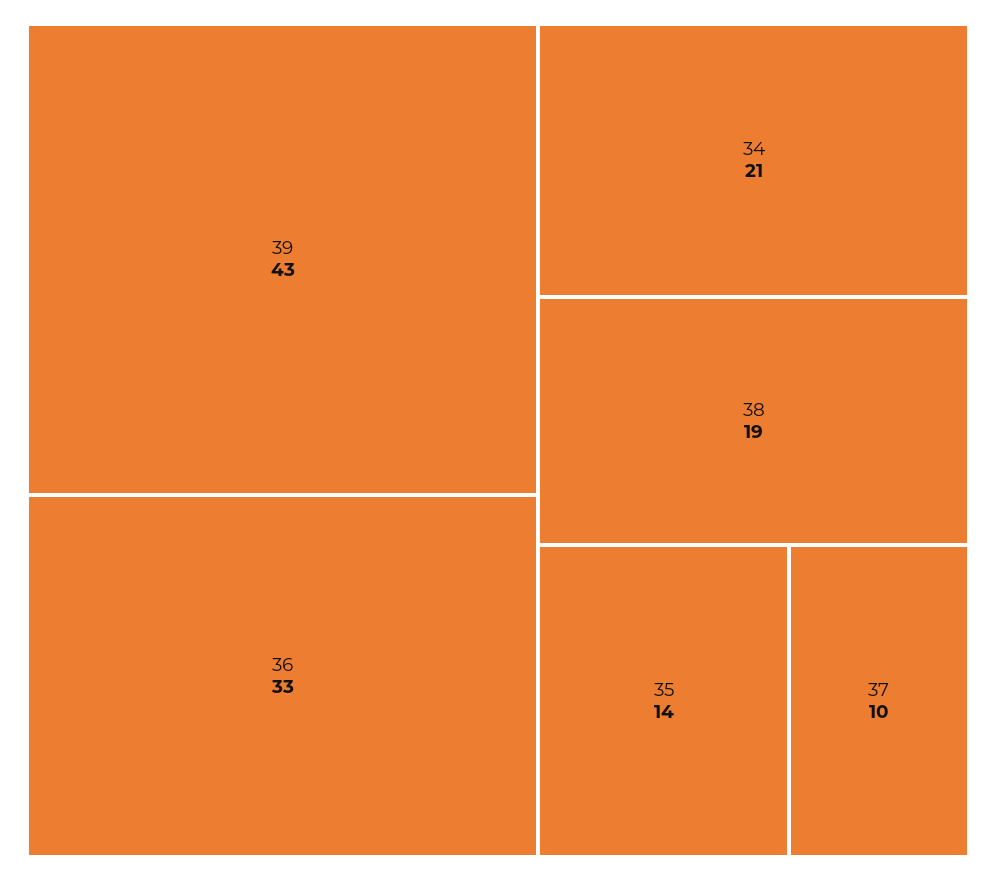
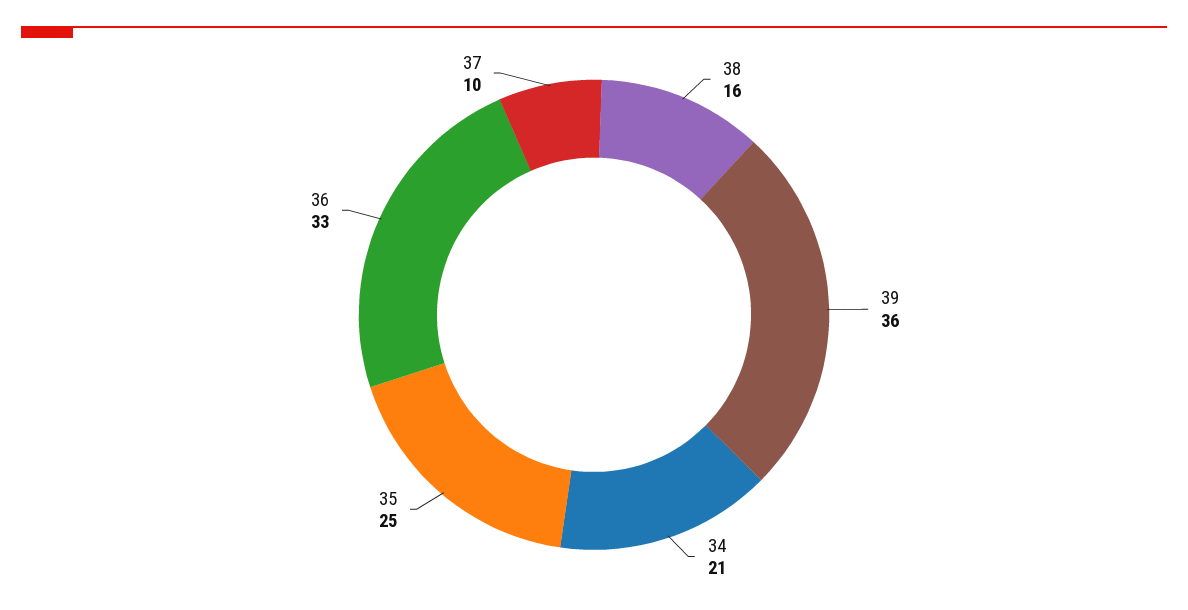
  {
-   "39": 43,
+   "39": 36,
    "36": 33,
    "34": 21,
-   "38": 19,
+   "38": 16,
-   "35": 14,
+   "35": 25,
    "37": 10
  }

